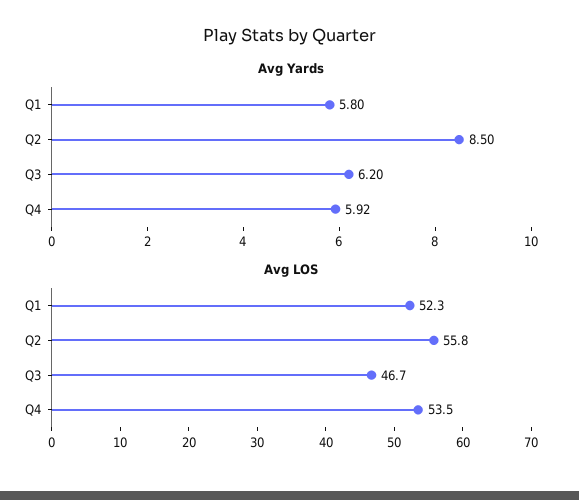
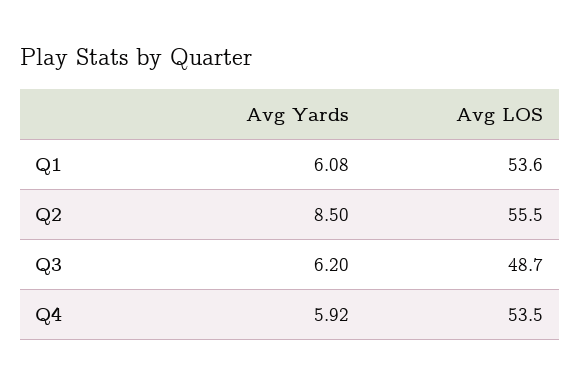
  {
    "Avg Yards": {
-     "Q1": 5.8,
+     "Q1": 6.08,
      "Q2": 8.5,
      "Q3": 6.2,
      "Q4": 5.92
    },
    "Avg LOS": {
-     "Q1": 52.3,
+     "Q1": 53.6,
-     "Q2": 55.8,
+     "Q2": 55.5,
-     "Q3": 46.7,
+     "Q3": 48.7,
      "Q4": 53.5
    }
  }

